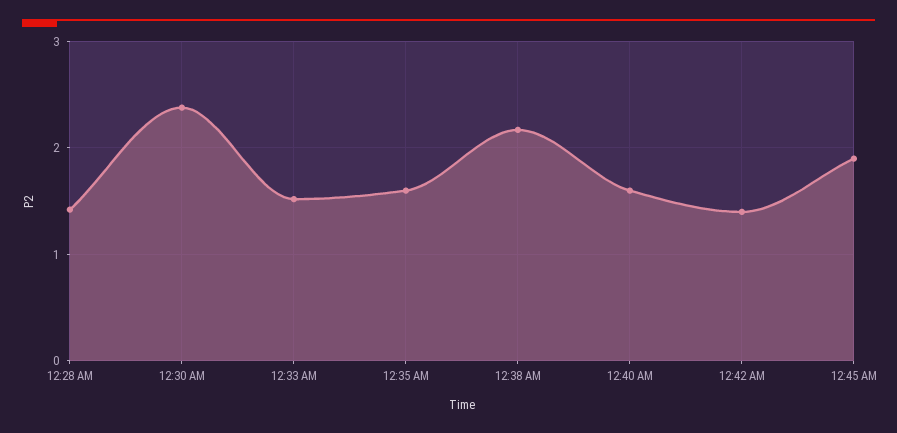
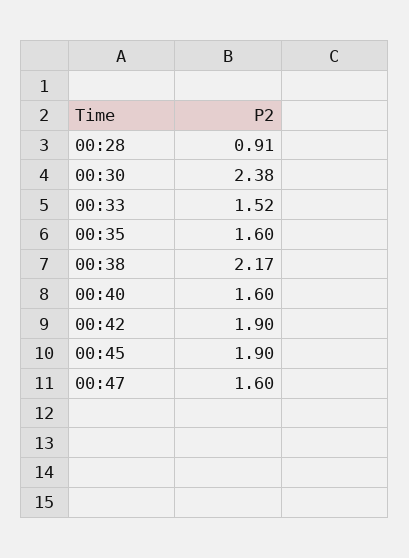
  {
-   "12:28 AM": 1.4,
+   "12:28 AM": 0.91,
    "12:30 AM": 2.38,
    "12:33 AM": 1.52,
    "12:35 AM": 1.6,
    "12:38 AM": 2.17,
    "12:40 AM": 1.6,
-   "12:42 AM": 1.4,
+   "12:42 AM": 1.9,
-   "12:45 AM": 1.9
+   "12:45 AM": 1.9,
+   "00:47": 1.6
  }

